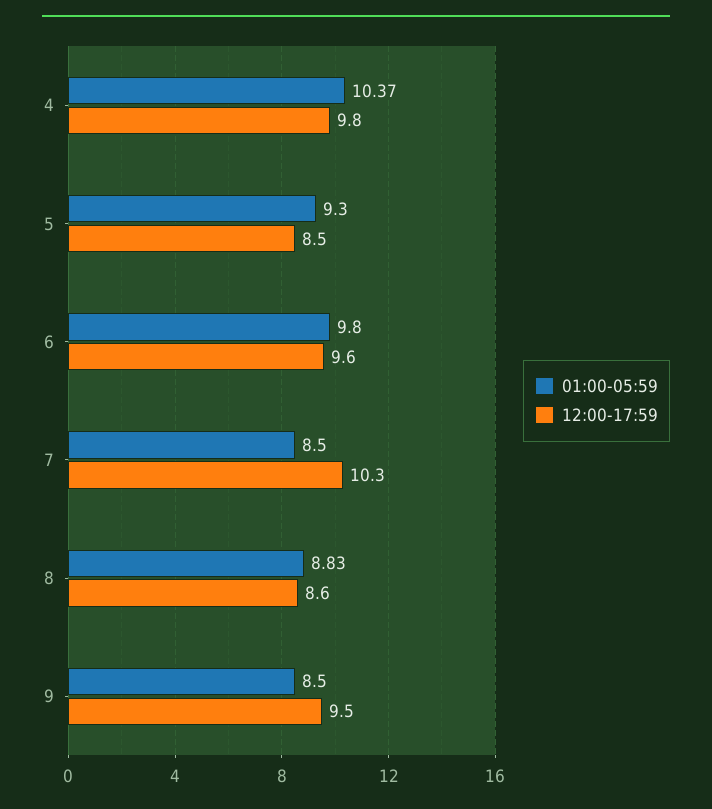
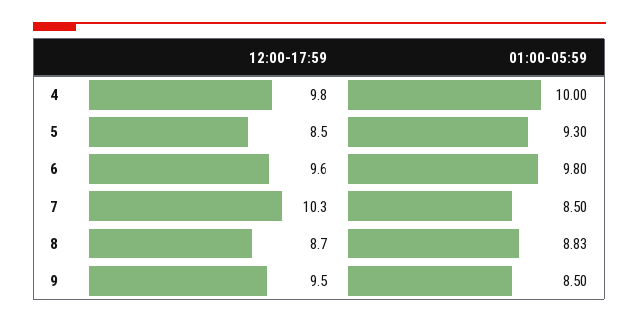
  {
    "01:00-05:59": {
-     "4": 10.37,
+     "4": 10,
      "5": 9.3,
      "6": 9.8,
      "7": 8.5,
      "8": 8.83,
      "9": 8.5
    },
    "12:00-17:59": {
      "4": 9.8,
      "5": 8.5,
      "6": 9.6,
      "7": 10.3,
-     "8": 8.6,
+     "8": 8.7,
      "9": 9.5
    }
  }

